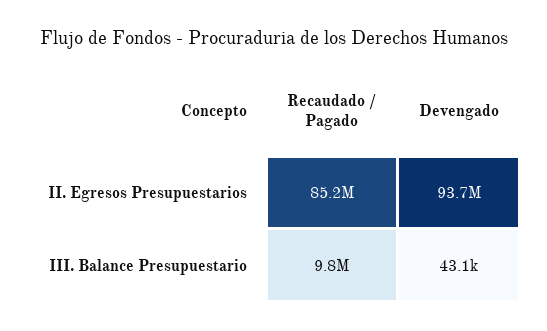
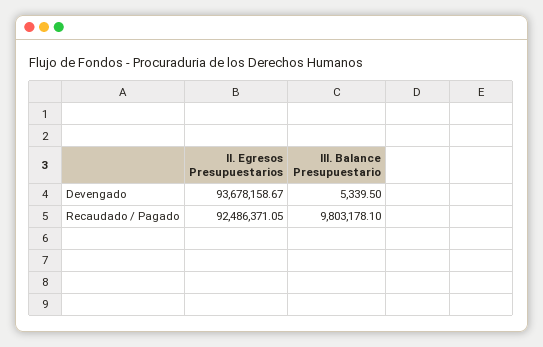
  {
    "Recaudado / Pagado": {
-     "II. Egresos Presupuestarios": 85200000,
+     "II. Egresos Presupuestarios": 92486371.05,
      "III. Balance Presupuestario": 9803178.1
    },
    "Devengado": {
      "II. Egresos Presupuestarios": 93678158.67,
-     "III. Balance Presupuestario": 43100
+     "III. Balance Presupuestario": 5339.5
    }
  }

